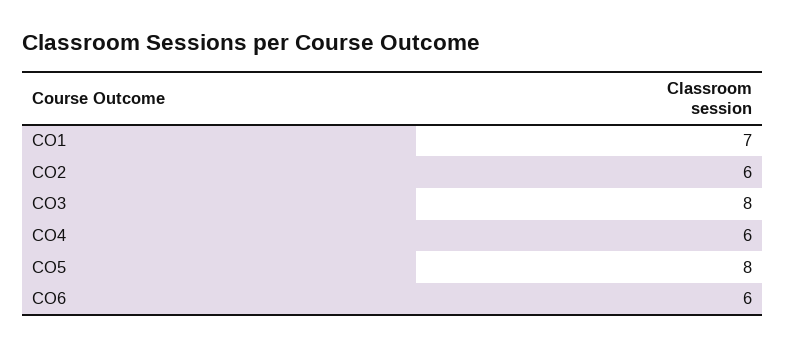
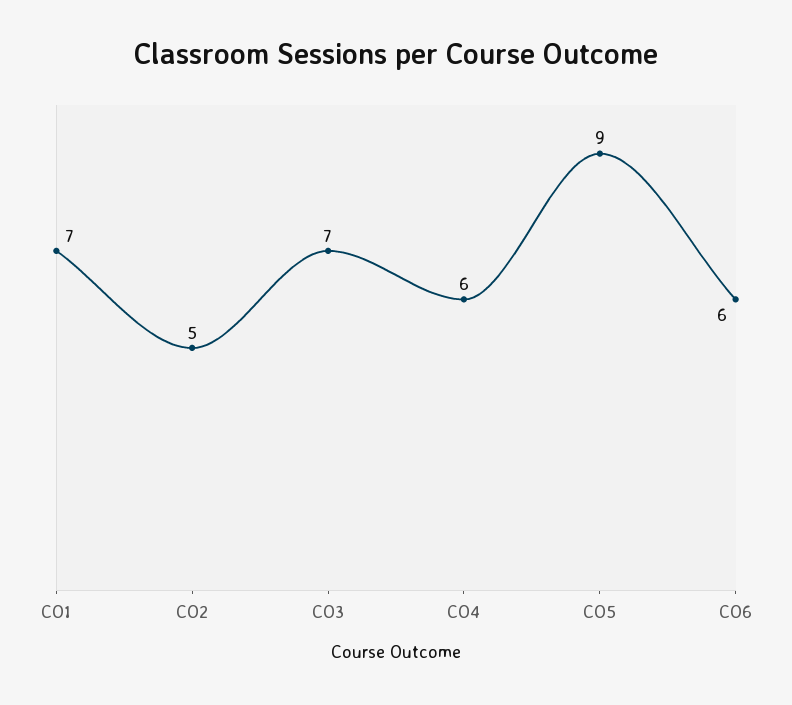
  {
    "CO1": 7,
-   "CO2": 6,
+   "CO2": 5,
-   "CO3": 8,
+   "CO3": 7,
    "CO4": 6,
-   "CO5": 8,
+   "CO5": 9,
    "CO6": 6
  }

